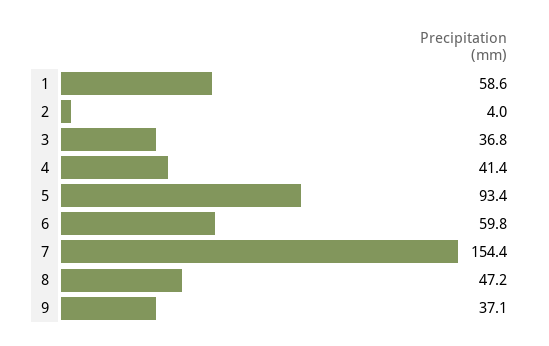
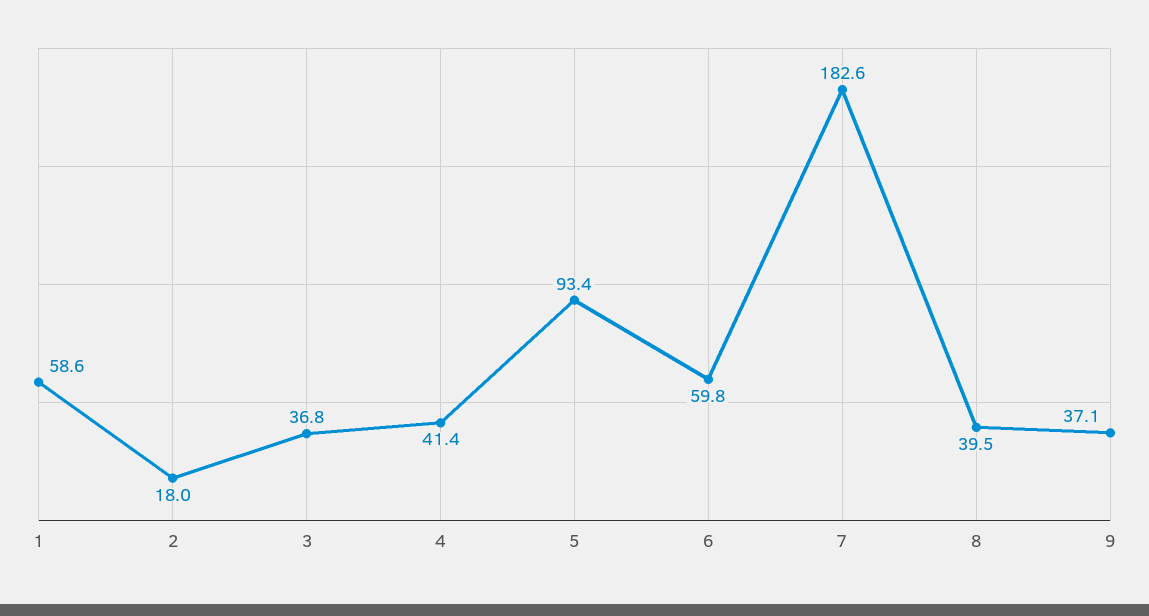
  {
    "1": 58.6,
-   "2": 4,
+   "2": 18,
    "3": 36.8,
    "4": 41.4,
    "5": 93.4,
    "6": 59.8,
-   "7": 154.4,
+   "7": 182.6,
-   "8": 47.2,
+   "8": 39.5,
    "9": 37.1
  }

